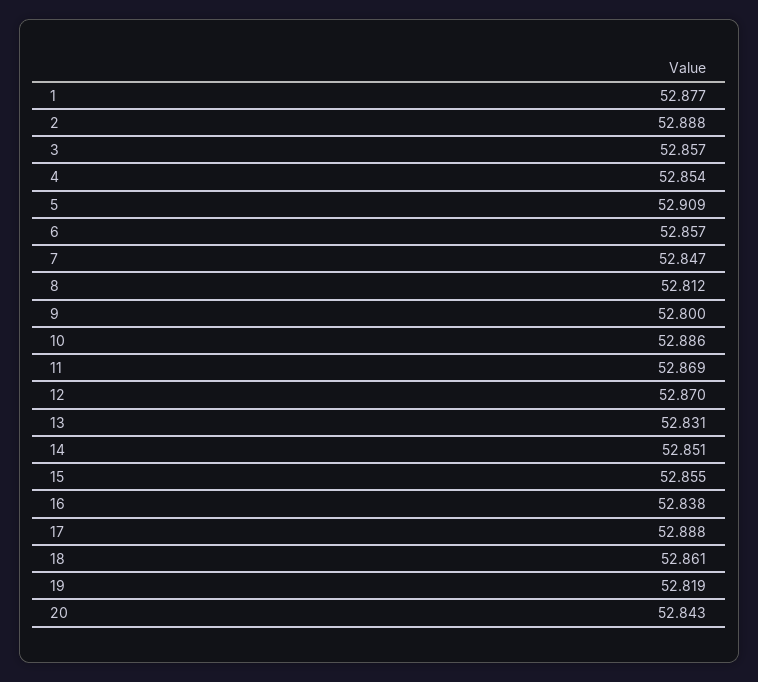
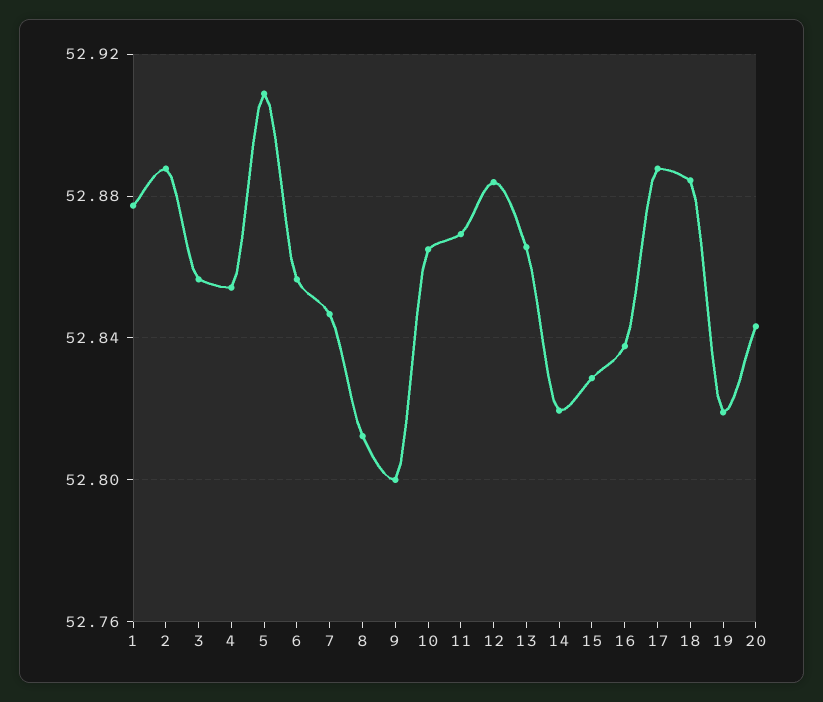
  {
    "1": 52.877,
    "2": 52.888,
    "3": 52.857,
    "4": 52.854,
    "5": 52.909,
    "6": 52.857,
    "7": 52.847,
    "8": 52.812,
    "9": 52.8,
-   "10": 52.886,
+   "10": 52.865,
    "11": 52.869,
-   "12": 52.87,
+   "12": 52.885,
-   "13": 52.831,
+   "13": 52.865,
-   "14": 52.851,
+   "14": 52.82,
-   "15": 52.855,
+   "15": 52.83,
    "16": 52.838,
    "17": 52.888,
-   "18": 52.861,
+   "18": 52.885,
    "19": 52.819,
    "20": 52.843
  }

